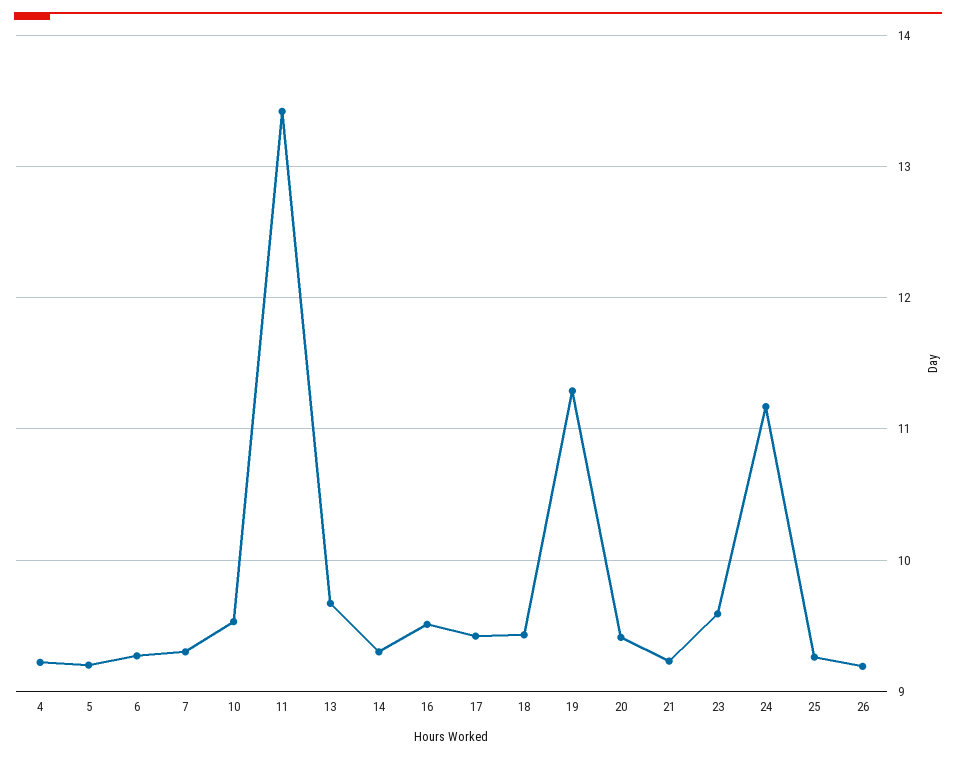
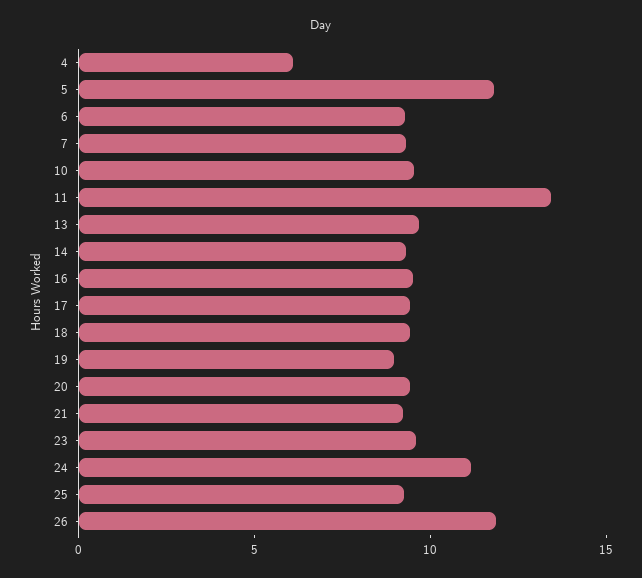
  {
-   "4": 9.2,
+   "4": 6,
-   "5": 9.2,
+   "5": 12,
    "6": 9.3,
    "7": 9.3,
    "10": 9.5,
    "11": 13.4,
    "13": 9.7,
    "14": 9.3,
    "16": 9.5,
    "17": 9.4,
    "18": 9.4,
-   "19": 11.3,
+   "19": 9,
    "20": 9.4,
    "21": 9.2,
    "23": 9.6,
    "24": 11.2,
    "25": 9.3,
-   "26": 9.2
+   "26": 12
  }

